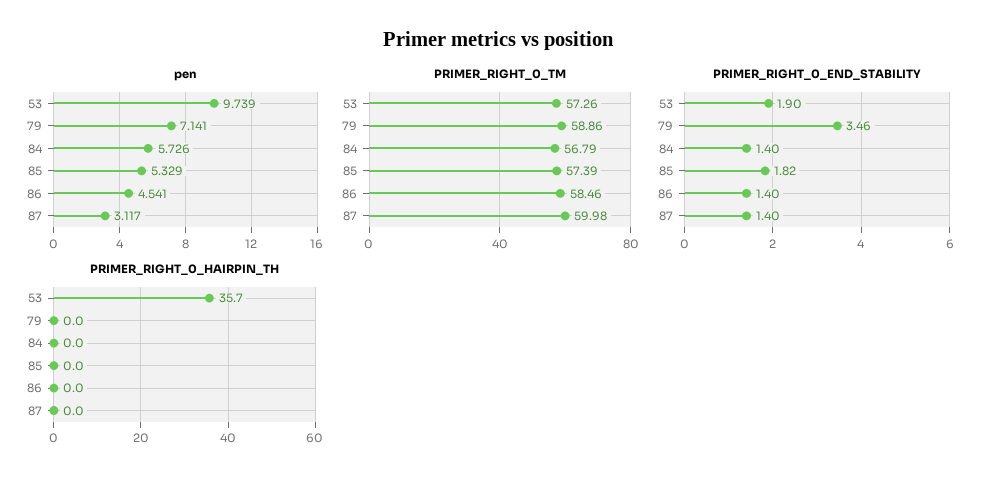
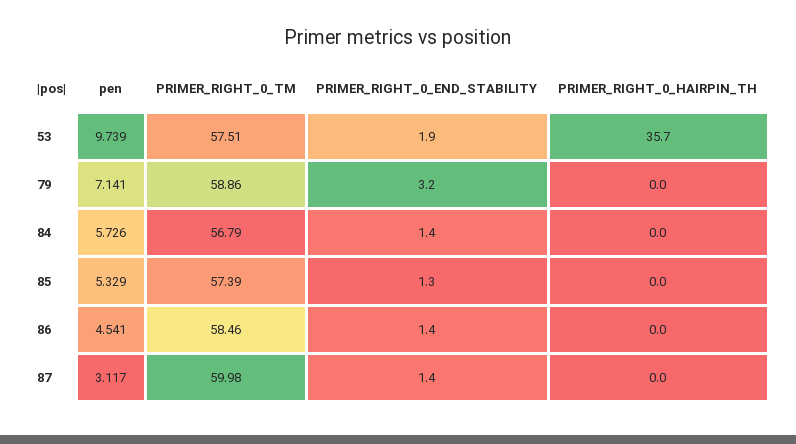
  {
    "pen": {
      "53": 9.739,
      "79": 7.141,
      "84": 5.726,
      "85": 5.329,
      "86": 4.541,
      "87": 3.117
    },
    "PRIMER_RIGHT_0_TM": {
-     "53": 57.26,
+     "53": 57.51,
      "79": 58.86,
      "84": 56.79,
      "85": 57.39,
      "86": 58.46,
      "87": 59.98
    },
    "PRIMER_RIGHT_0_END_STABILITY": {
      "53": 1.9,
-     "79": 3.46,
+     "79": 3.2,
      "84": 1.4,
-     "85": 1.82,
+     "85": 1.3,
      "86": 1.4,
      "87": 1.4
    },
    "PRIMER_RIGHT_0_HAIRPIN_TH": {
      "53": 35.7,
      "79": 0,
      "84": 0,
      "85": 0,
      "86": 0,
      "87": 0
    }
  }

